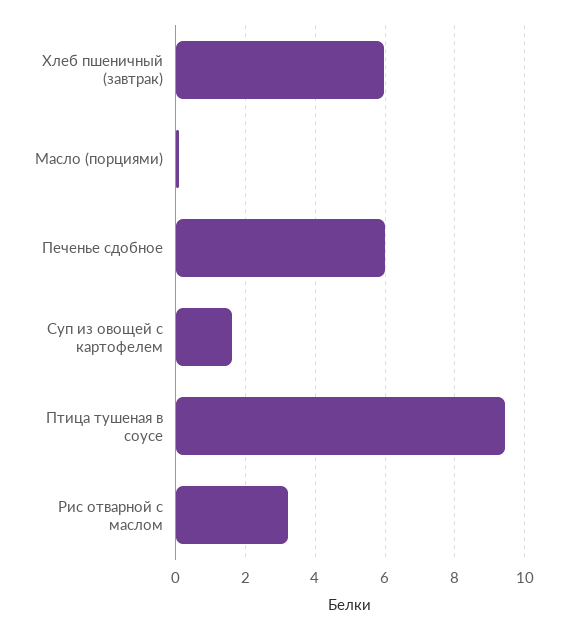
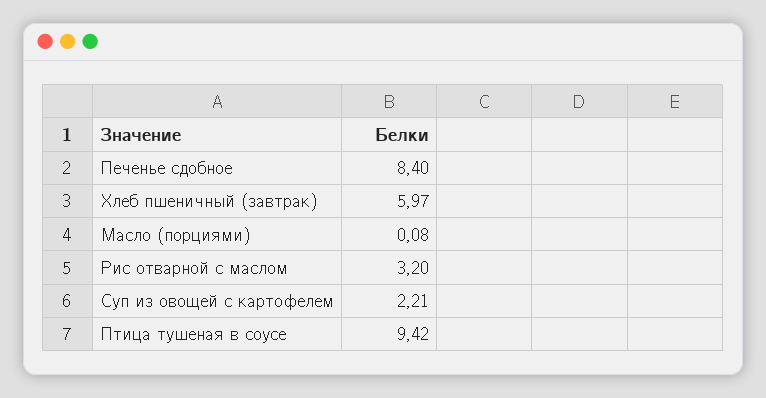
  {
    "Хлеб пшеничный (завтрак)": 5.97,
    "Масло (порциями)": 0.08,
-   "Печенье сдобное": 6,
+   "Печенье сдобное": 8.4,
-   "Суп из овощей с картофелем": 1.6,
+   "Суп из овощей с картофелем": 2.21,
    "Птица тушеная в соусе": 9.42,
    "Рис отварной с маслом": 3.2
  }

